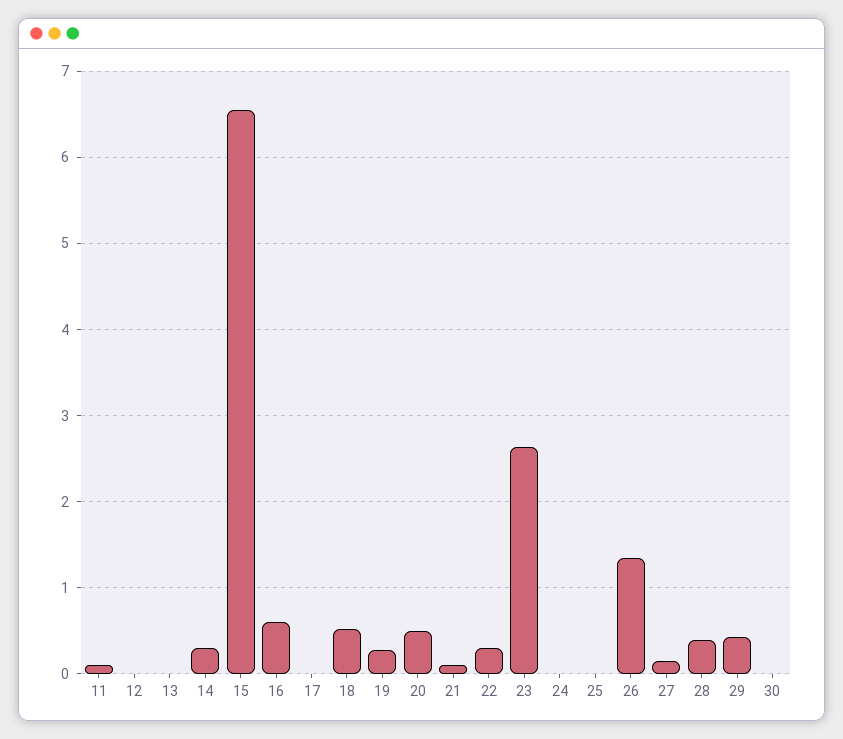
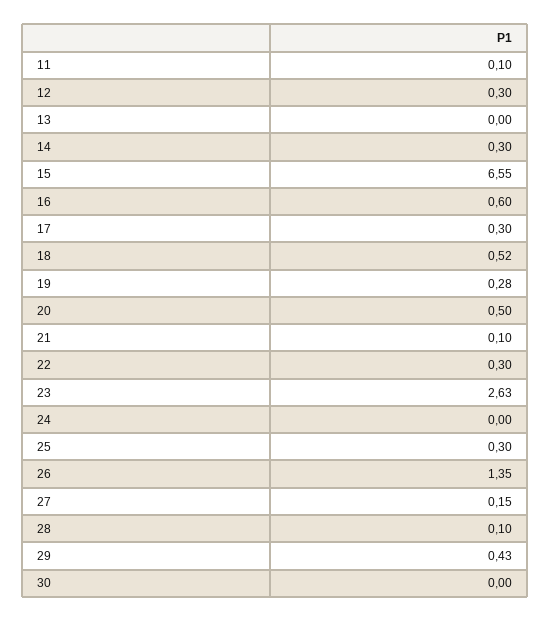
  {
    "11": 0.1,
-   "12": 0,
+   "12": 0.3,
    "13": 0,
    "14": 0.3,
    "15": 6.55,
    "16": 0.6,
-   "17": 0,
+   "17": 0.3,
    "18": 0.52,
    "19": 0.28,
    "20": 0.5,
    "21": 0.1,
    "22": 0.3,
    "23": 2.63,
    "24": 0,
-   "25": 0,
+   "25": 0.3,
    "26": 1.35,
    "27": 0.15,
-   "28": 0.4,
+   "28": 0.1,
    "29": 0.43,
    "30": 0
  }

